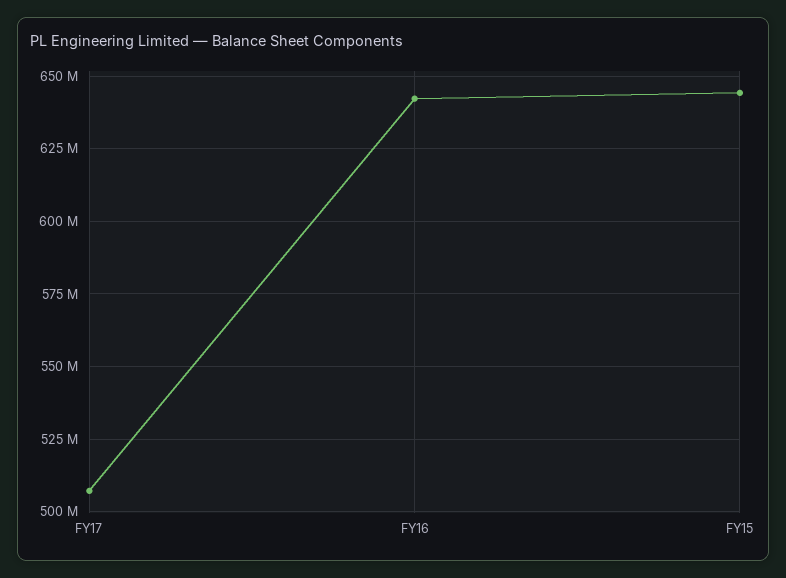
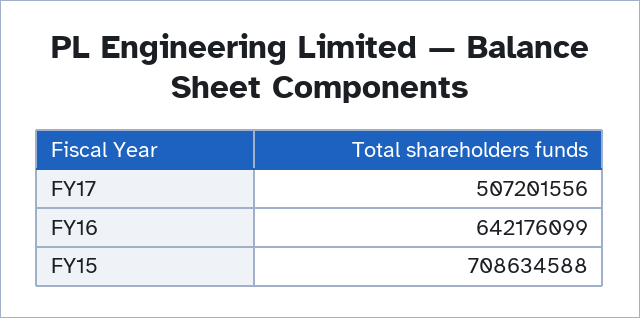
  {
    "FY17": 507201556,
    "FY16": 642176099,
-   "FY15": 645000000
+   "FY15": 708634588
  }

